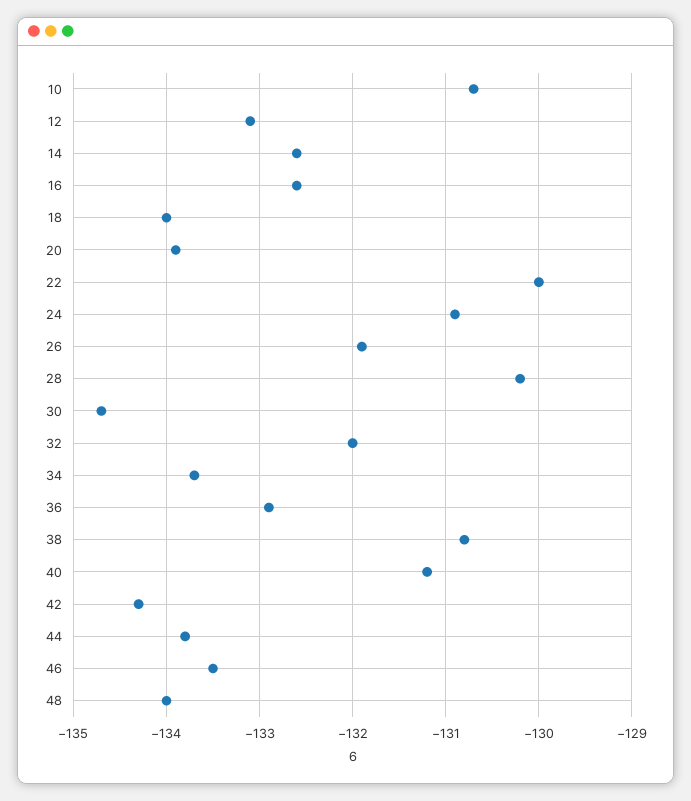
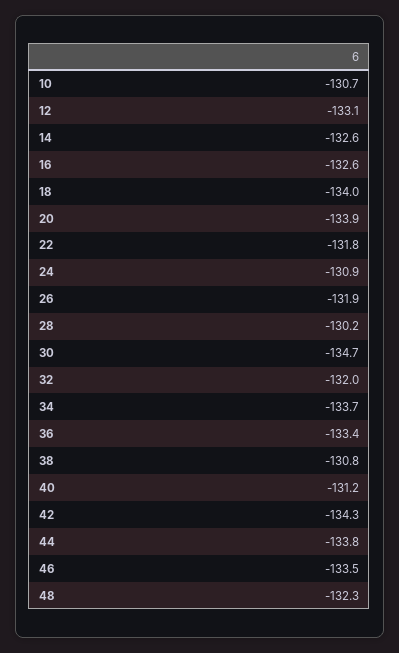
  {
    "10": -130.7,
    "12": -133.1,
    "14": -132.6,
    "16": -132.6,
    "18": -134,
    "20": -133.9,
-   "22": -130,
+   "22": -131.8,
    "24": -130.9,
    "26": -131.9,
    "28": -130.2,
    "30": -134.7,
    "32": -132,
    "34": -133.7,
-   "36": -132.9,
+   "36": -133.4,
    "38": -130.8,
    "40": -131.2,
    "42": -134.3,
    "44": -133.8,
    "46": -133.5,
-   "48": -134
+   "48": -132.3
  }

